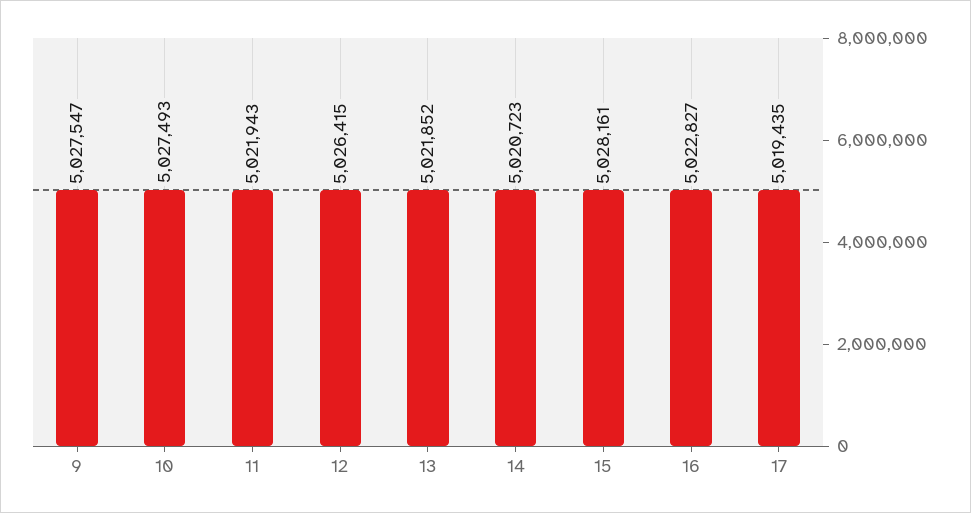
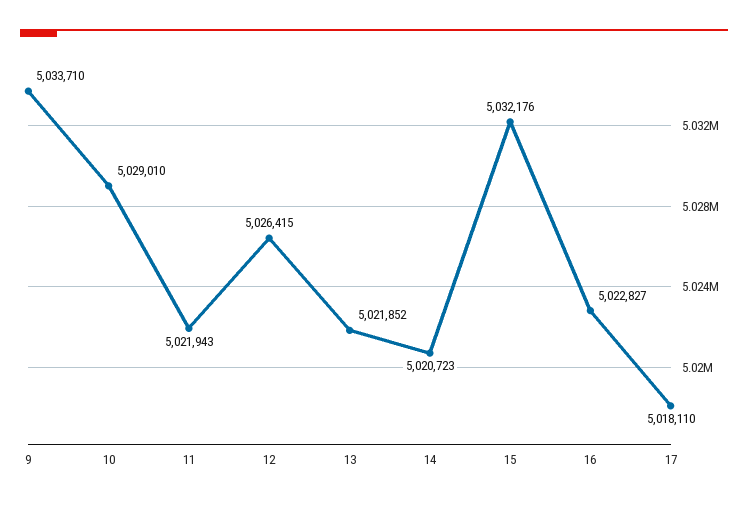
  {
-   "9": 5027547,
+   "9": 5033710,
-   "10": 5027493,
+   "10": 5029010,
    "11": 5021943,
    "12": 5026415,
    "13": 5021852,
    "14": 5020723,
-   "15": 5028161,
+   "15": 5032176,
    "16": 5022827,
-   "17": 5019435
+   "17": 5018110
  }

